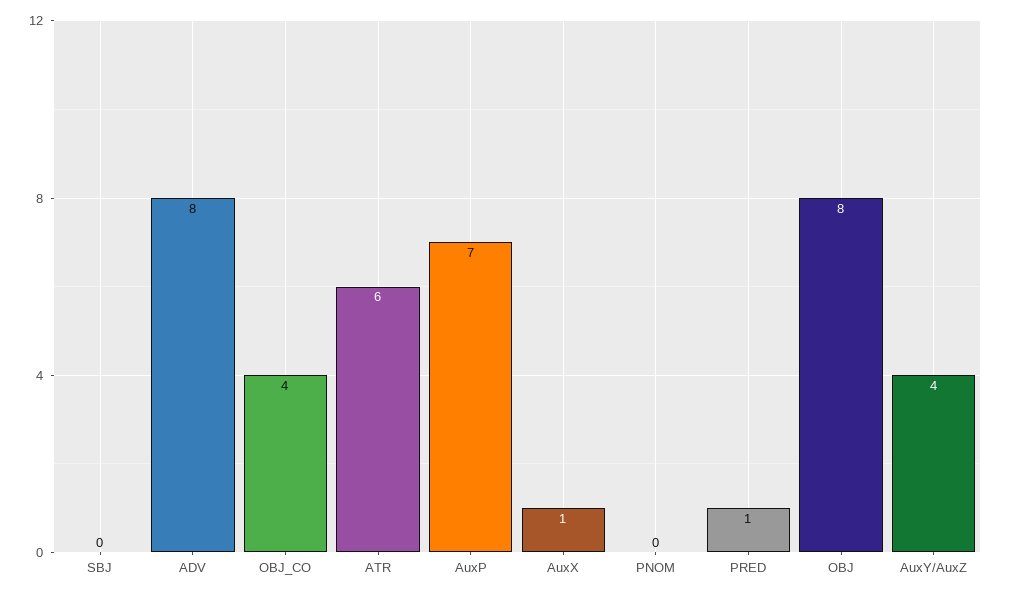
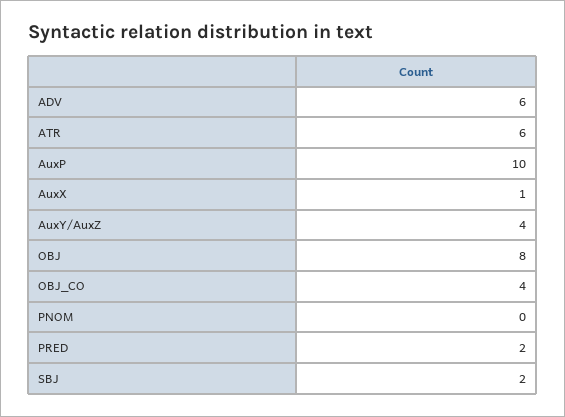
  {
-   "SBJ": 0,
+   "SBJ": 2,
-   "ADV": 8,
+   "ADV": 6,
    "OBJ_CO": 4,
    "ATR": 6,
-   "AuxP": 7,
+   "AuxP": 10,
    "AuxX": 1,
    "PNOM": 0,
-   "PRED": 1,
+   "PRED": 2,
    "OBJ": 8,
    "AuxY/AuxZ": 4
  }

